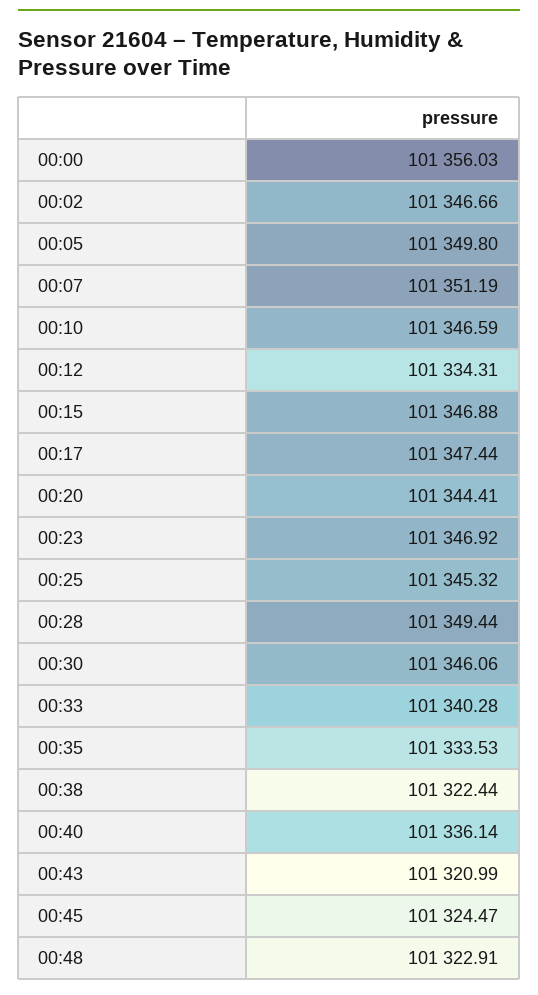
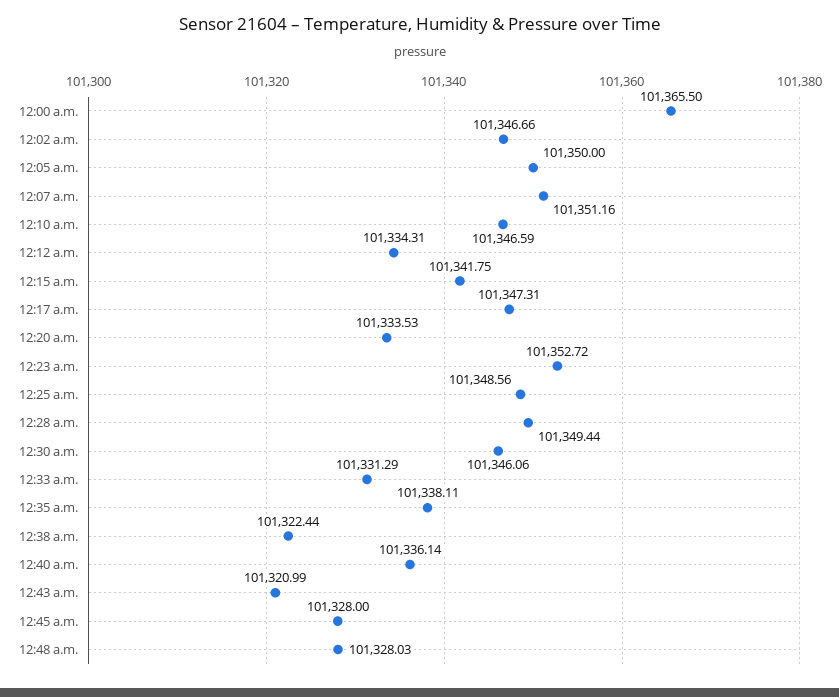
  {
-   "00:00": 101356.03,
+   "00:00": 101365.5,
    "00:02": 101346.66,
-   "00:05": 101349.8,
+   "00:05": 101350,
-   "00:07": 101351.19,
+   "00:07": 101351.16,
    "00:10": 101346.59,
    "00:12": 101334.31,
-   "00:15": 101346.88,
+   "00:15": 101341.75,
-   "00:17": 101347.44,
+   "00:17": 101347.31,
-   "00:20": 101344.41,
+   "00:20": 101333.53,
-   "00:23": 101346.92,
+   "00:23": 101352.72,
-   "00:25": 101345.32,
+   "00:25": 101348.56,
    "00:28": 101349.44,
    "00:30": 101346.06,
-   "00:33": 101340.28,
+   "00:33": 101331.29,
-   "00:35": 101333.53,
+   "00:35": 101338.11,
    "00:38": 101322.44,
    "00:40": 101336.14,
    "00:43": 101320.99,
-   "00:45": 101324.47,
+   "00:45": 101328,
-   "00:48": 101322.91
+   "00:48": 101328.03
  }

